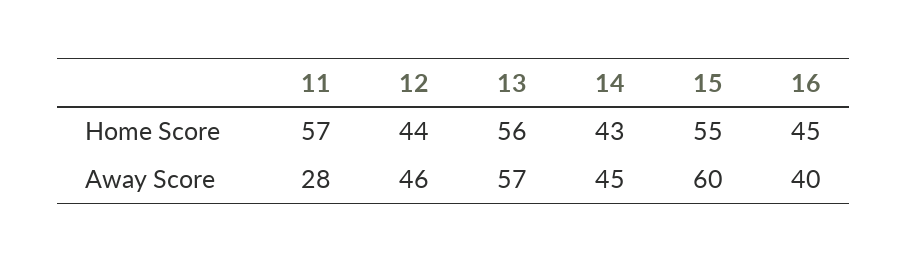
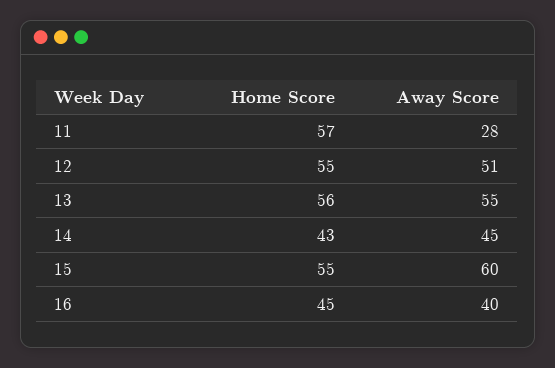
  {
    "11": {
      "Home Score": 57,
      "Away Score": 28
    },
    "12": {
-     "Home Score": 44,
+     "Home Score": 55,
-     "Away Score": 46
+     "Away Score": 51
    },
    "13": {
      "Home Score": 56,
-     "Away Score": 57
+     "Away Score": 55
    },
    "14": {
      "Home Score": 43,
      "Away Score": 45
    },
    "15": {
      "Home Score": 55,
      "Away Score": 60
    },
    "16": {
      "Home Score": 45,
      "Away Score": 40
    }
  }

